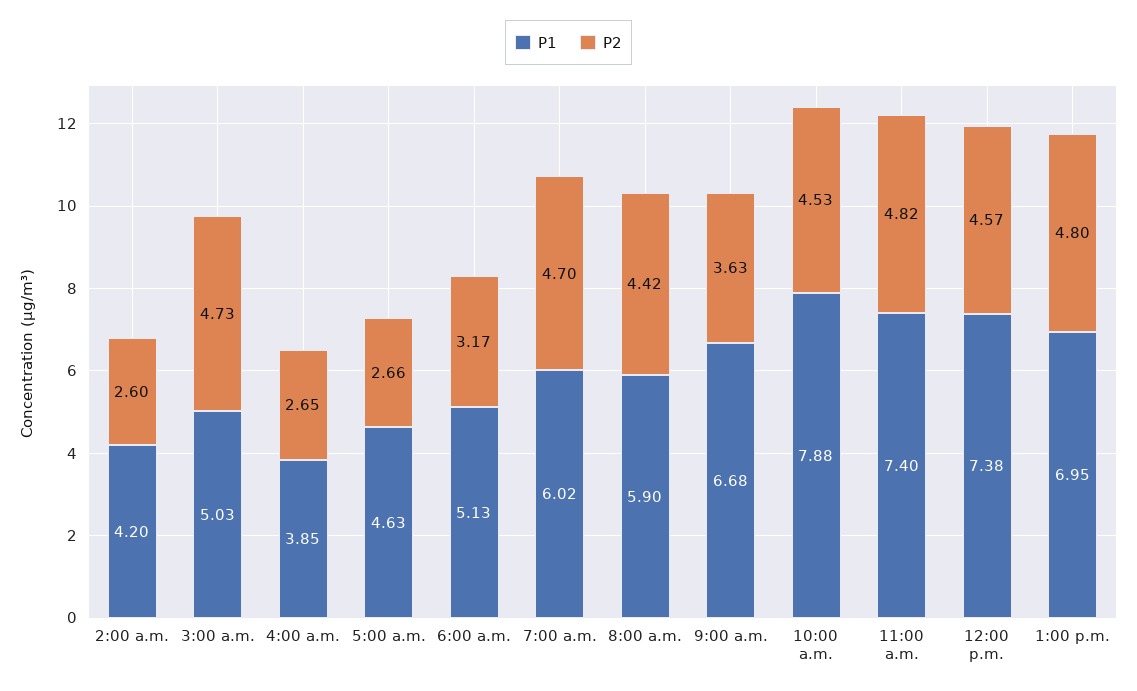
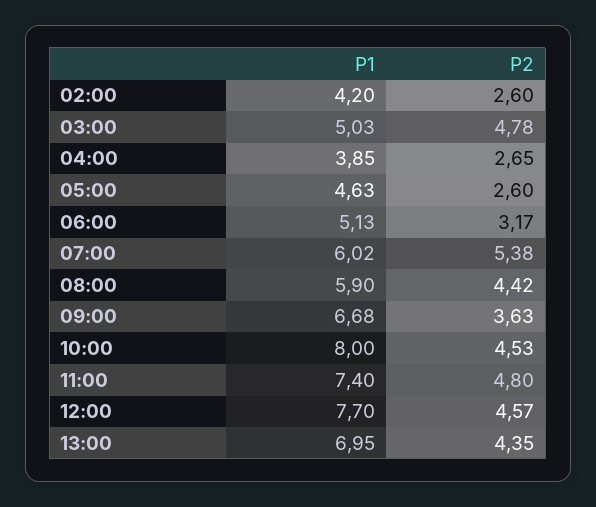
  {
    "P1": {
      "2:00 a.m.": 4.2,
      "3:00 a.m.": 5.03,
      "4:00 a.m.": 3.85,
      "5:00 a.m.": 4.63,
      "6:00 a.m.": 5.13,
      "7:00 a.m.": 6.02,
      "8:00 a.m.": 5.9,
      "9:00 a.m.": 6.68,
-     "10:00 a.m.": 7.88,
+     "10:00 a.m.": 8,
      "11:00 a.m.": 7.4,
-     "12:00 p.m.": 7.38,
+     "12:00 p.m.": 7.7,
      "1:00 p.m.": 6.95
    },
    "P2": {
      "2:00 a.m.": 2.6,
-     "3:00 a.m.": 4.73,
+     "3:00 a.m.": 4.78,
      "4:00 a.m.": 2.65,
-     "5:00 a.m.": 2.66,
+     "5:00 a.m.": 2.6,
      "6:00 a.m.": 3.17,
-     "7:00 a.m.": 4.7,
+     "7:00 a.m.": 5.38,
      "8:00 a.m.": 4.42,
      "9:00 a.m.": 3.63,
      "10:00 a.m.": 4.53,
-     "11:00 a.m.": 4.82,
+     "11:00 a.m.": 4.8,
      "12:00 p.m.": 4.57,
-     "1:00 p.m.": 4.8
+     "1:00 p.m.": 4.35
    }
  }

